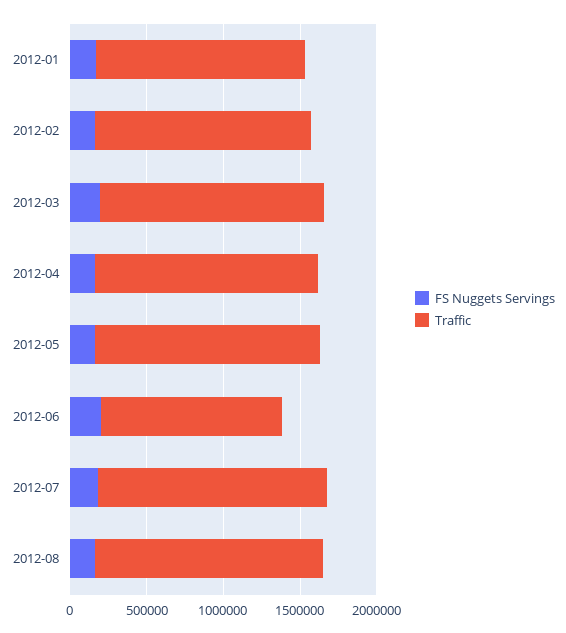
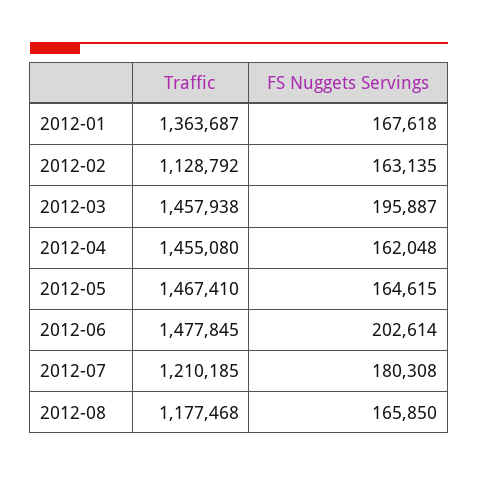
  {
    "FS Nuggets Servings": {
      "2012-01": 167618,
      "2012-02": 163135,
      "2012-03": 195887,
      "2012-04": 162048,
      "2012-05": 164615,
      "2012-06": 202614,
      "2012-07": 180308,
      "2012-08": 165850
    },
    "Traffic": {
      "2012-01": 1363687,
-     "2012-02": 1400000,
+     "2012-02": 1128792,
      "2012-03": 1457938,
      "2012-04": 1455080,
      "2012-05": 1467410,
-     "2012-06": 1200000,
+     "2012-06": 1477845,
-     "2012-07": 1500000,
+     "2012-07": 1210185,
-     "2012-08": 1500000
+     "2012-08": 1177468
    }
  }

